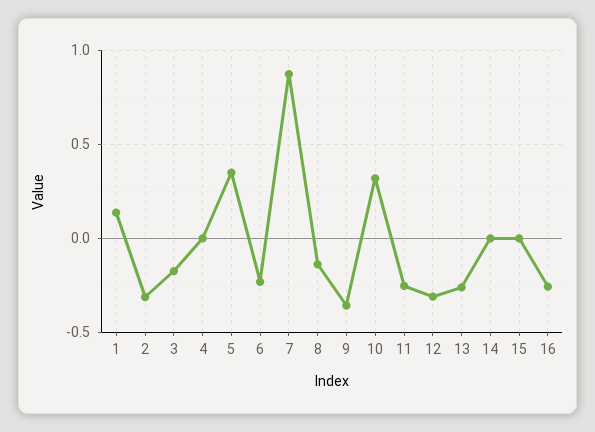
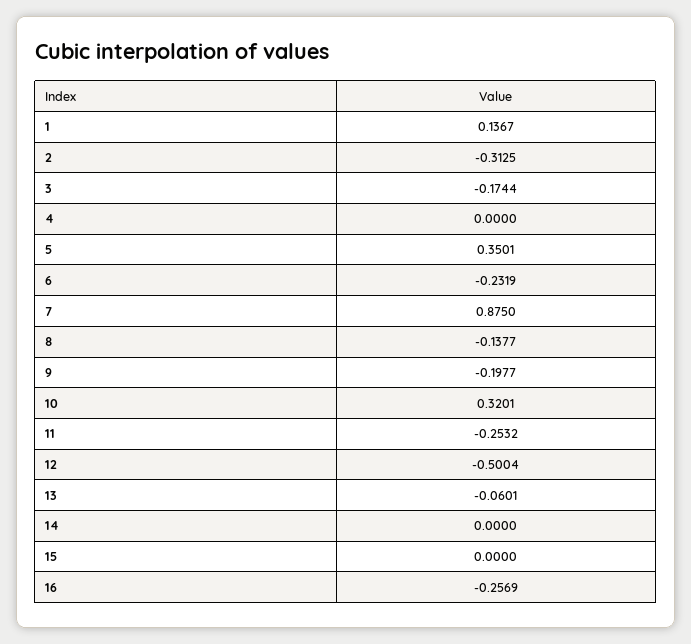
  {
    "1": 0.1367,
    "2": -0.3125,
    "3": -0.1744,
    "4": 0,
    "5": 0.3501,
    "6": -0.2319,
    "7": 0.875,
    "8": -0.1377,
-   "9": -0.35,
+   "9": -0.1977,
    "10": 0.3201,
    "11": -0.2532,
-   "12": -0.3,
+   "12": -0.5004,
-   "13": -0.25,
+   "13": -0.0601,
    "14": 0,
    "15": 0,
    "16": -0.2569
  }

